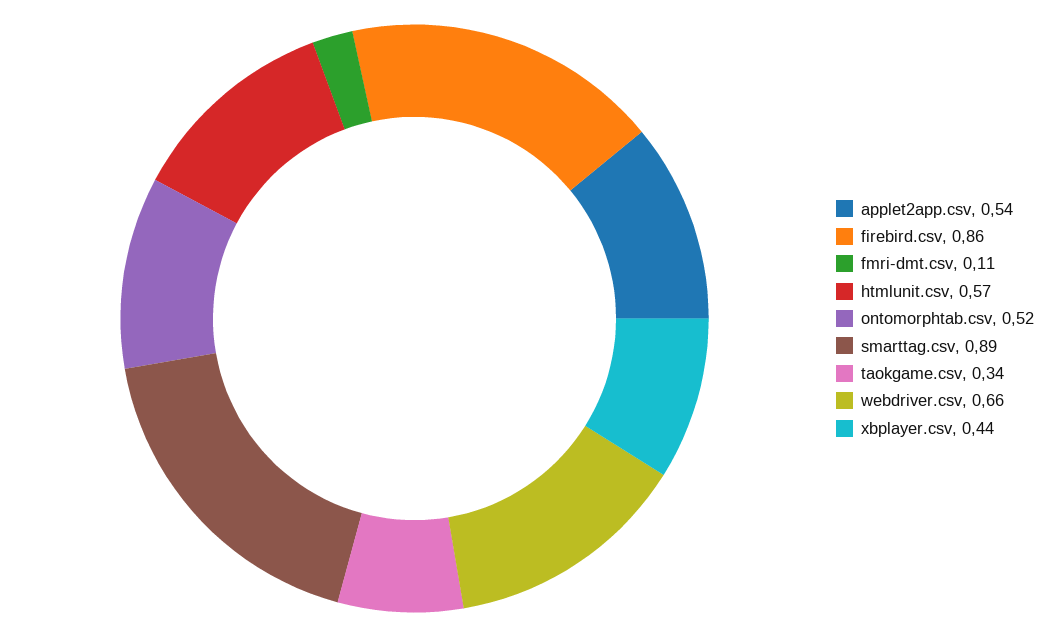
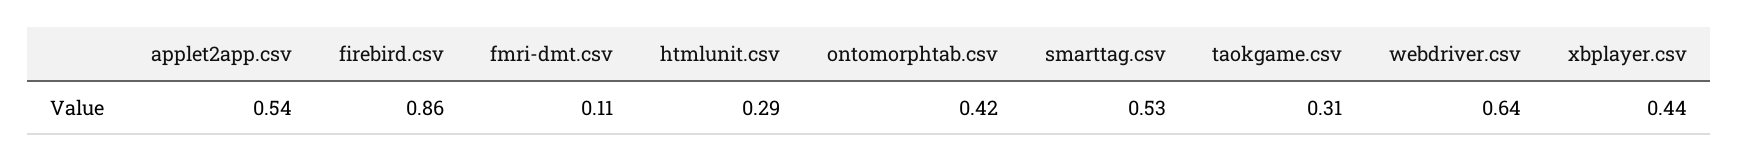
  {
    "applet2app.csv": 0.54,
    "firebird.csv": 0.86,
    "fmri-dmt.csv": 0.11,
-   "htmlunit.csv": 0.57,
+   "htmlunit.csv": 0.29,
-   "ontomorphtab.csv": 0.52,
+   "ontomorphtab.csv": 0.42,
-   "smarttag.csv": 0.89,
+   "smarttag.csv": 0.53,
-   "taokgame.csv": 0.34,
+   "taokgame.csv": 0.31,
-   "webdriver.csv": 0.66,
+   "webdriver.csv": 0.64,
    "xbplayer.csv": 0.44
  }

